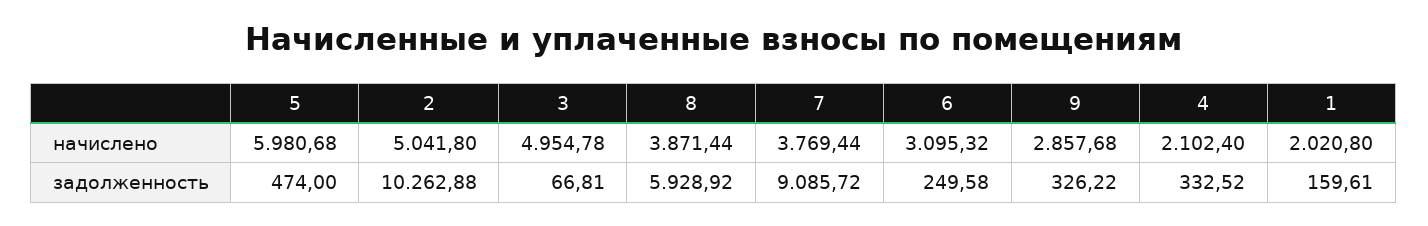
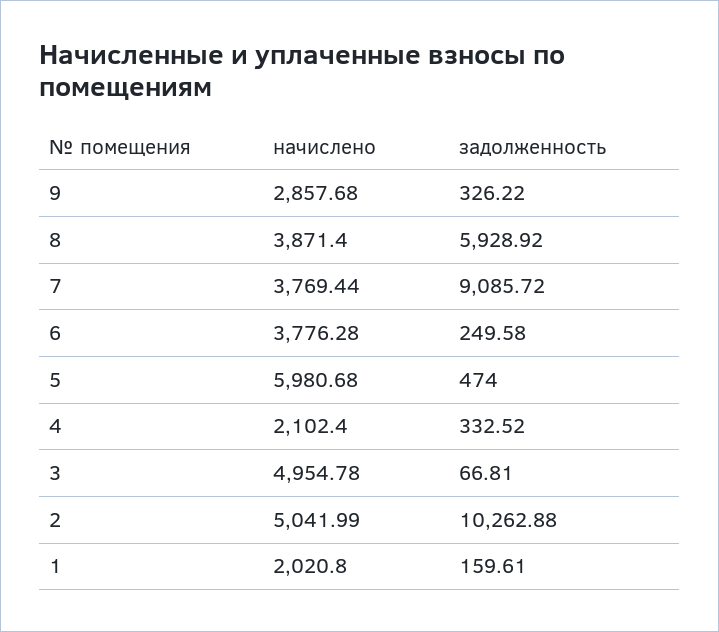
  {
    "5": {
      "начислено": 5980.68,
      "задолженность": 474
    },
    "2": {
-     "начислено": 5041.8,
+     "начислено": 5041.99,
      "задолженность": 10262.88
    },
    "3": {
      "начислено": 4954.78,
      "задолженность": 66.81
    },
    "8": {
-     "начислено": 3871.44,
+     "начислено": 3871.4,
      "задолженность": 5928.92
    },
    "7": {
      "начислено": 3769.44,
      "задолженность": 9085.72
    },
    "6": {
-     "начислено": 3095.32,
+     "начислено": 3776.28,
      "задолженность": 249.58
    },
    "9": {
      "начислено": 2857.68,
      "задолженность": 326.22
    },
    "4": {
      "начислено": 2102.4,
      "задолженность": 332.52
    },
    "1": {
      "начислено": 2020.8,
      "задолженность": 159.61
    }
  }

